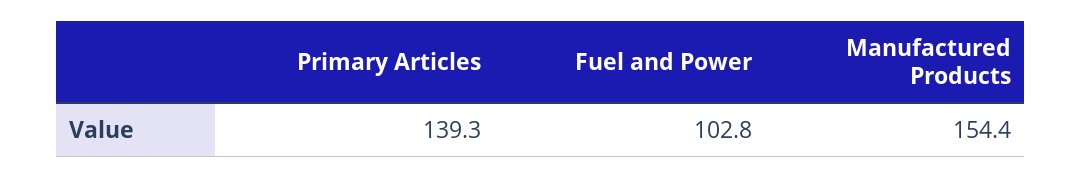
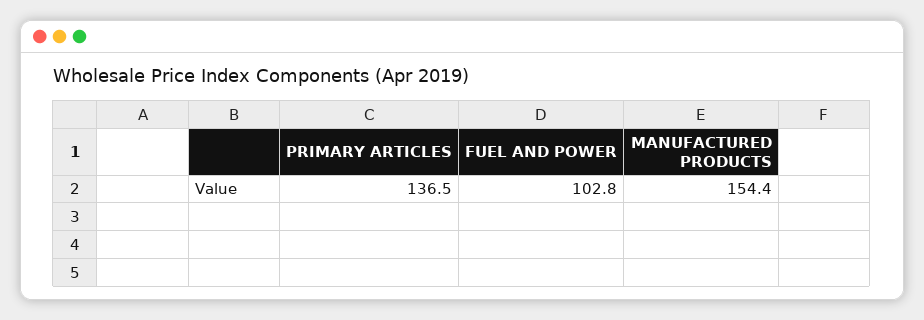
  {
-   "Primary Articles": 139.3,
+   "Primary Articles": 136.5,
    "Fuel and Power": 102.8,
    "Manufactured Products": 154.4
  }

